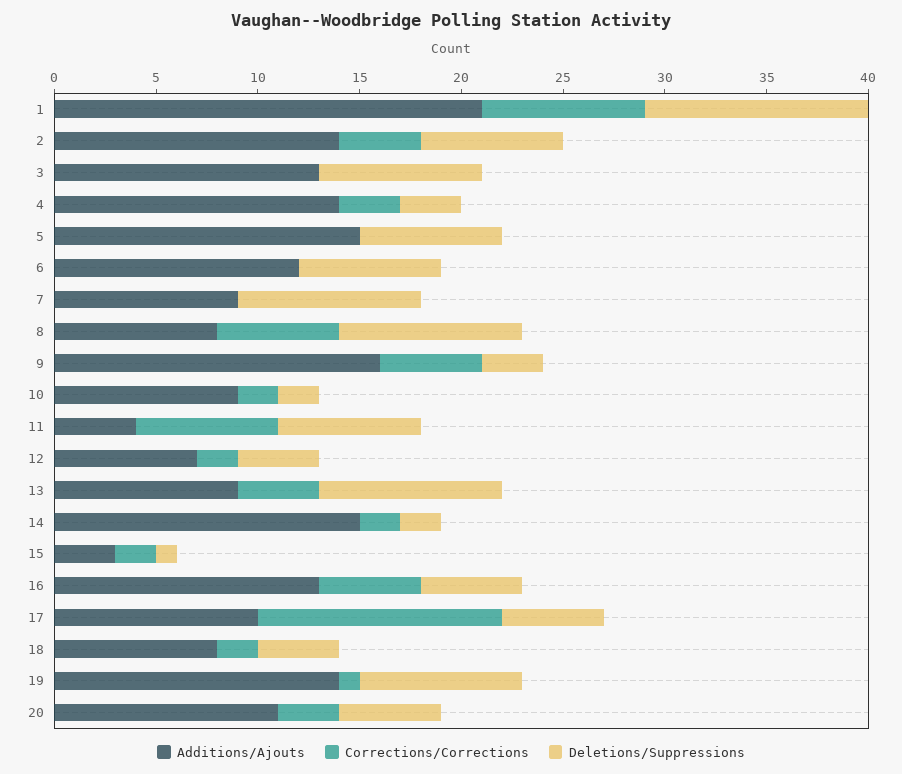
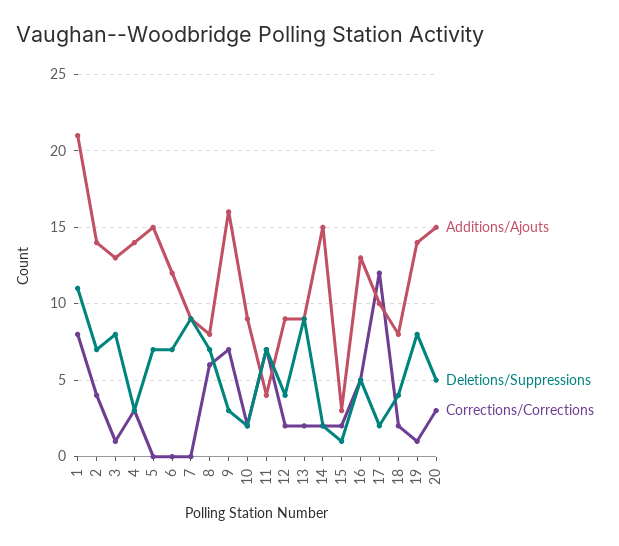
  {
    "Additions/Ajouts": {
      "1": 21,
      "2": 14,
      "3": 13,
      "4": 14,
      "5": 15,
      "6": 12,
      "7": 9,
      "8": 8,
      "9": 16,
      "10": 9,
      "11": 4,
-     "12": 7,
+     "12": 9,
      "13": 9,
      "14": 15,
      "15": 3,
      "16": 13,
      "17": 10,
      "18": 8,
      "19": 14,
-     "20": 11
+     "20": 15
    },
    "Corrections/Corrections": {
      "1": 8,
      "2": 4,
-     "3": 0,
+     "3": 1,
      "4": 3,
      "5": 0,
      "6": 0,
      "7": 0,
      "8": 6,
-     "9": 5,
+     "9": 7,
      "10": 2,
      "11": 7,
      "12": 2,
-     "13": 4,
+     "13": 2,
      "14": 2,
      "15": 2,
      "16": 5,
      "17": 12,
      "18": 2,
      "19": 1,
      "20": 3
    },
    "Deletions/Suppressions": {
      "1": 11,
      "2": 7,
      "3": 8,
      "4": 3,
      "5": 7,
      "6": 7,
      "7": 9,
-     "8": 9,
+     "8": 7,
      "9": 3,
      "10": 2,
      "11": 7,
      "12": 4,
      "13": 9,
      "14": 2,
      "15": 1,
      "16": 5,
-     "17": 5,
+     "17": 2,
      "18": 4,
      "19": 8,
      "20": 5
    }
  }

